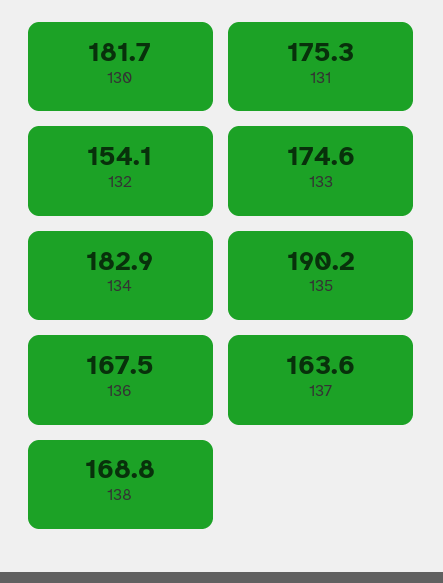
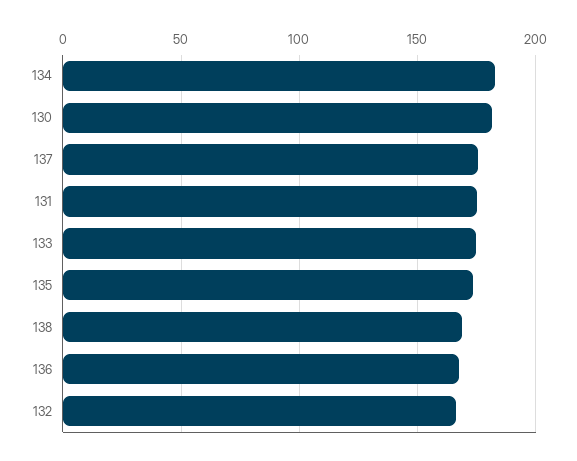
  {
    "130": 181.7,
    "131": 175.3,
-   "132": 154.1,
+   "132": 165,
    "133": 174.6,
    "134": 182.9,
-   "135": 190.2,
+   "135": 175,
    "136": 167.5,
-   "137": 163.6,
+   "137": 175,
    "138": 168.8
  }

